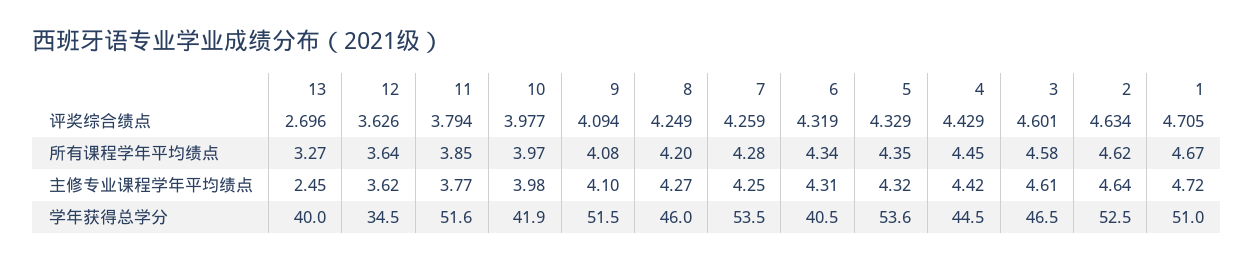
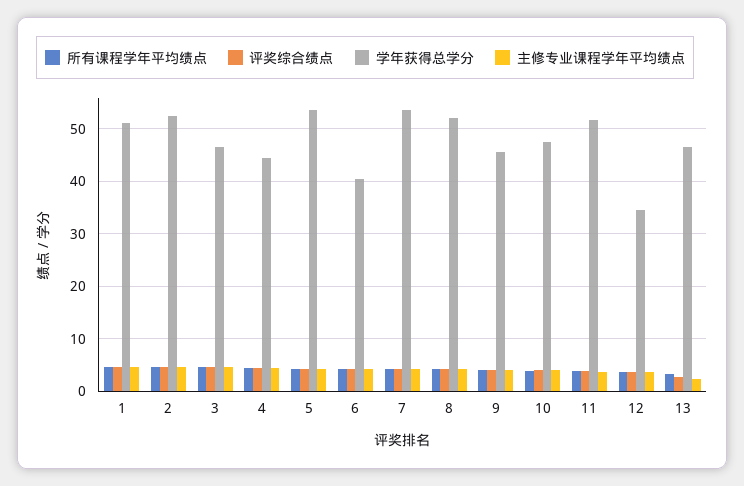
  {
    "评奖综合绩点": {
      "13": 2.696,
      "12": 3.626,
      "11": 3.794,
      "10": 3.977,
      "9": 4.094,
      "8": 4.249,
      "7": 4.259,
      "6": 4.319,
      "5": 4.329,
      "4": 4.429,
      "3": 4.601,
      "2": 4.634,
      "1": 4.705
    },
    "所有课程学年平均绩点": {
      "13": 3.27,
      "12": 3.64,
      "11": 3.85,
      "10": 3.97,
      "9": 4.08,
      "8": 4.2,
      "7": 4.28,
      "6": 4.34,
      "5": 4.35,
      "4": 4.45,
      "3": 4.58,
      "2": 4.62,
      "1": 4.67
    },
    "主修专业课程学年平均绩点": {
      "13": 2.45,
      "12": 3.62,
      "11": 3.77,
      "10": 3.98,
      "9": 4.1,
      "8": 4.27,
      "7": 4.25,
      "6": 4.31,
      "5": 4.32,
      "4": 4.42,
      "3": 4.61,
      "2": 4.64,
      "1": 4.72
    },
    "学年获得总学分": {
-     "13": 40,
+     "13": 46,
      "12": 34.5,
      "11": 51.6,
-     "10": 41.9,
+     "10": 48,
-     "9": 51.5,
+     "9": 46,
-     "8": 46,
+     "8": 52,
      "7": 53.5,
      "6": 40.5,
      "5": 53.6,
      "4": 44.5,
      "3": 46.5,
      "2": 52.5,
      "1": 51
    }
  }

